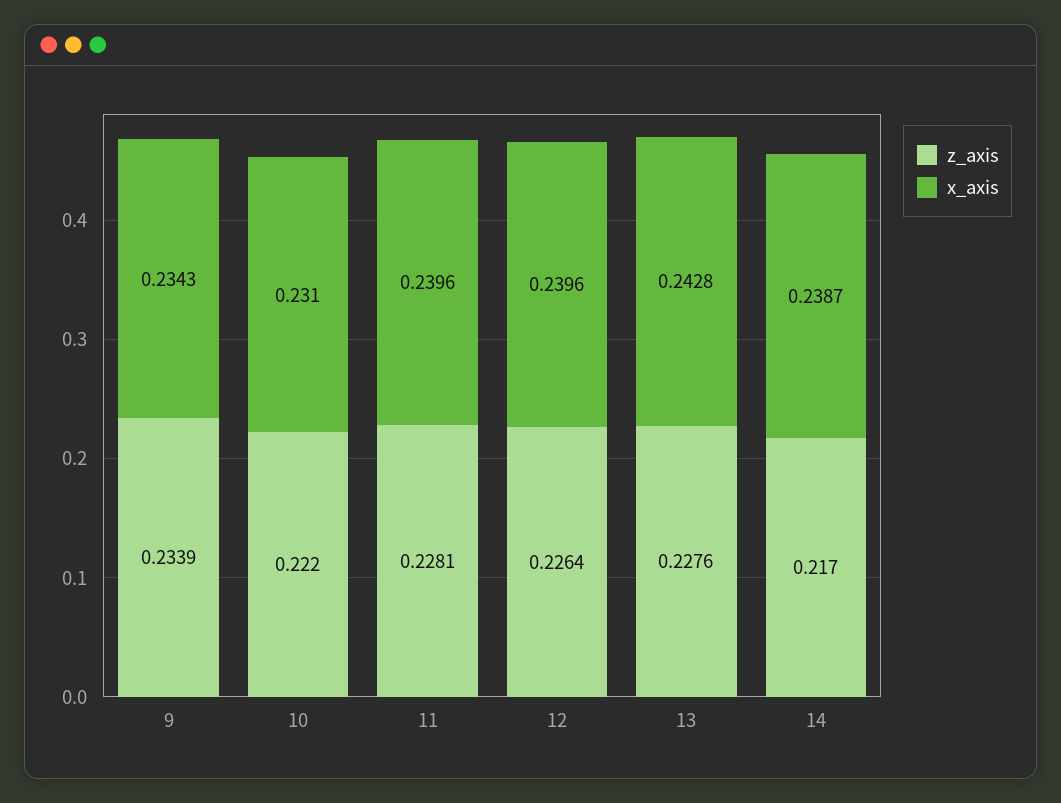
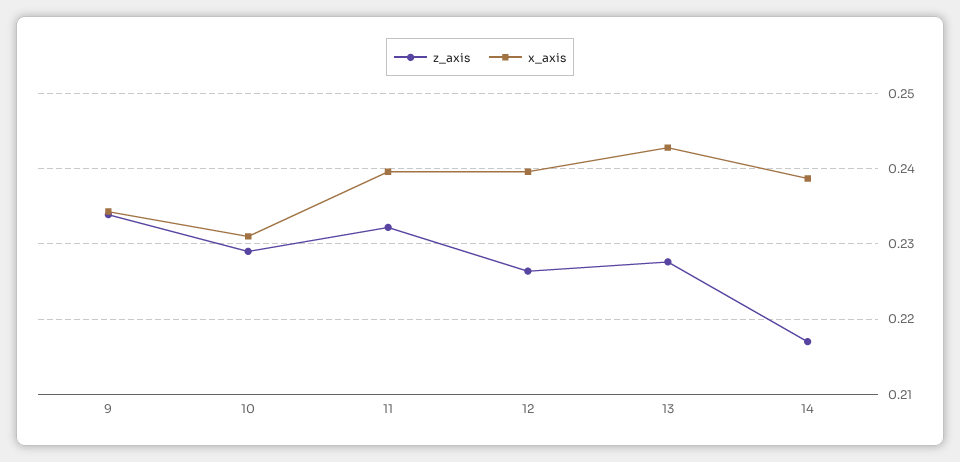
  {
    "z_axis": {
      "9": 0.2339,
-     "10": 0.222,
+     "10": 0.229,
-     "11": 0.2281,
+     "11": 0.232,
      "12": 0.2264,
      "13": 0.2276,
      "14": 0.217
    },
    "x_axis": {
      "9": 0.2343,
      "10": 0.231,
      "11": 0.2396,
      "12": 0.2396,
      "13": 0.2428,
      "14": 0.2387
    }
  }

